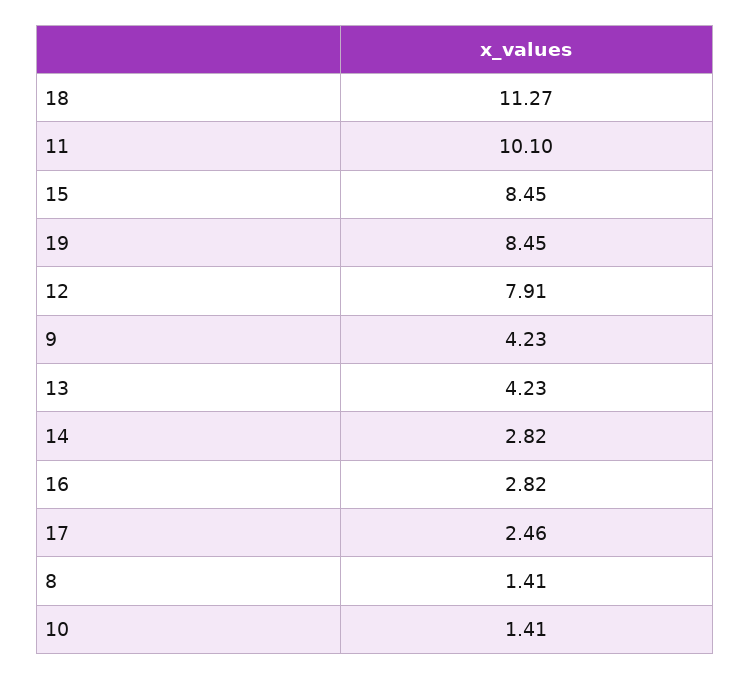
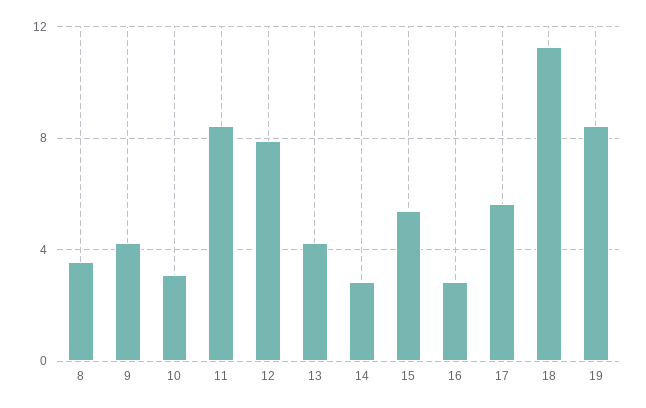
  {
    "18": 11.27,
-   "11": 10.1,
+   "11": 8.5,
-   "15": 8.45,
+   "15": 5.5,
    "19": 8.45,
    "12": 7.91,
    "9": 4.23,
    "13": 4.23,
    "14": 2.82,
    "16": 2.82,
-   "17": 2.46,
+   "17": 5.5,
-   "8": 1.41,
+   "8": 3.5,
-   "10": 1.41
+   "10": 3
  }

